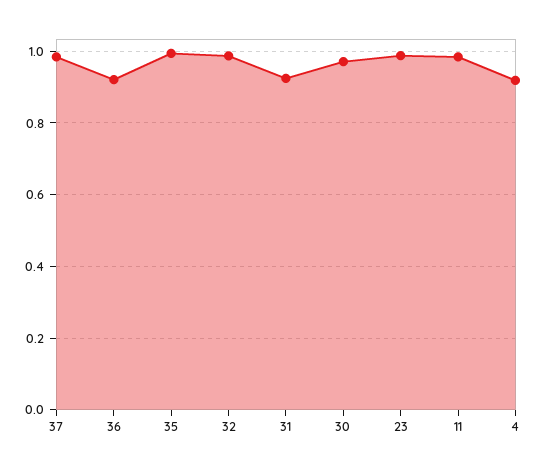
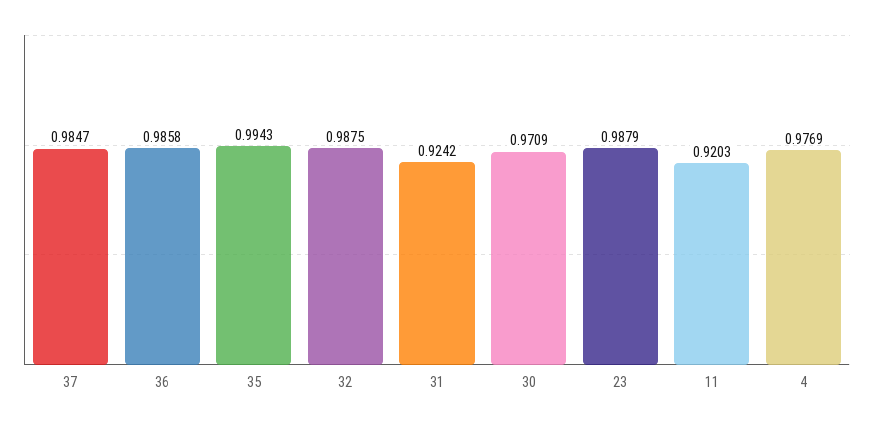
  {
    "37": 0.9847,
-   "36": 0.92,
+   "36": 0.9858,
    "35": 0.9943,
    "32": 0.9875,
    "31": 0.9242,
    "30": 0.9709,
    "23": 0.9879,
-   "11": 0.98,
+   "11": 0.9203,
-   "4": 0.92
+   "4": 0.9769
  }

